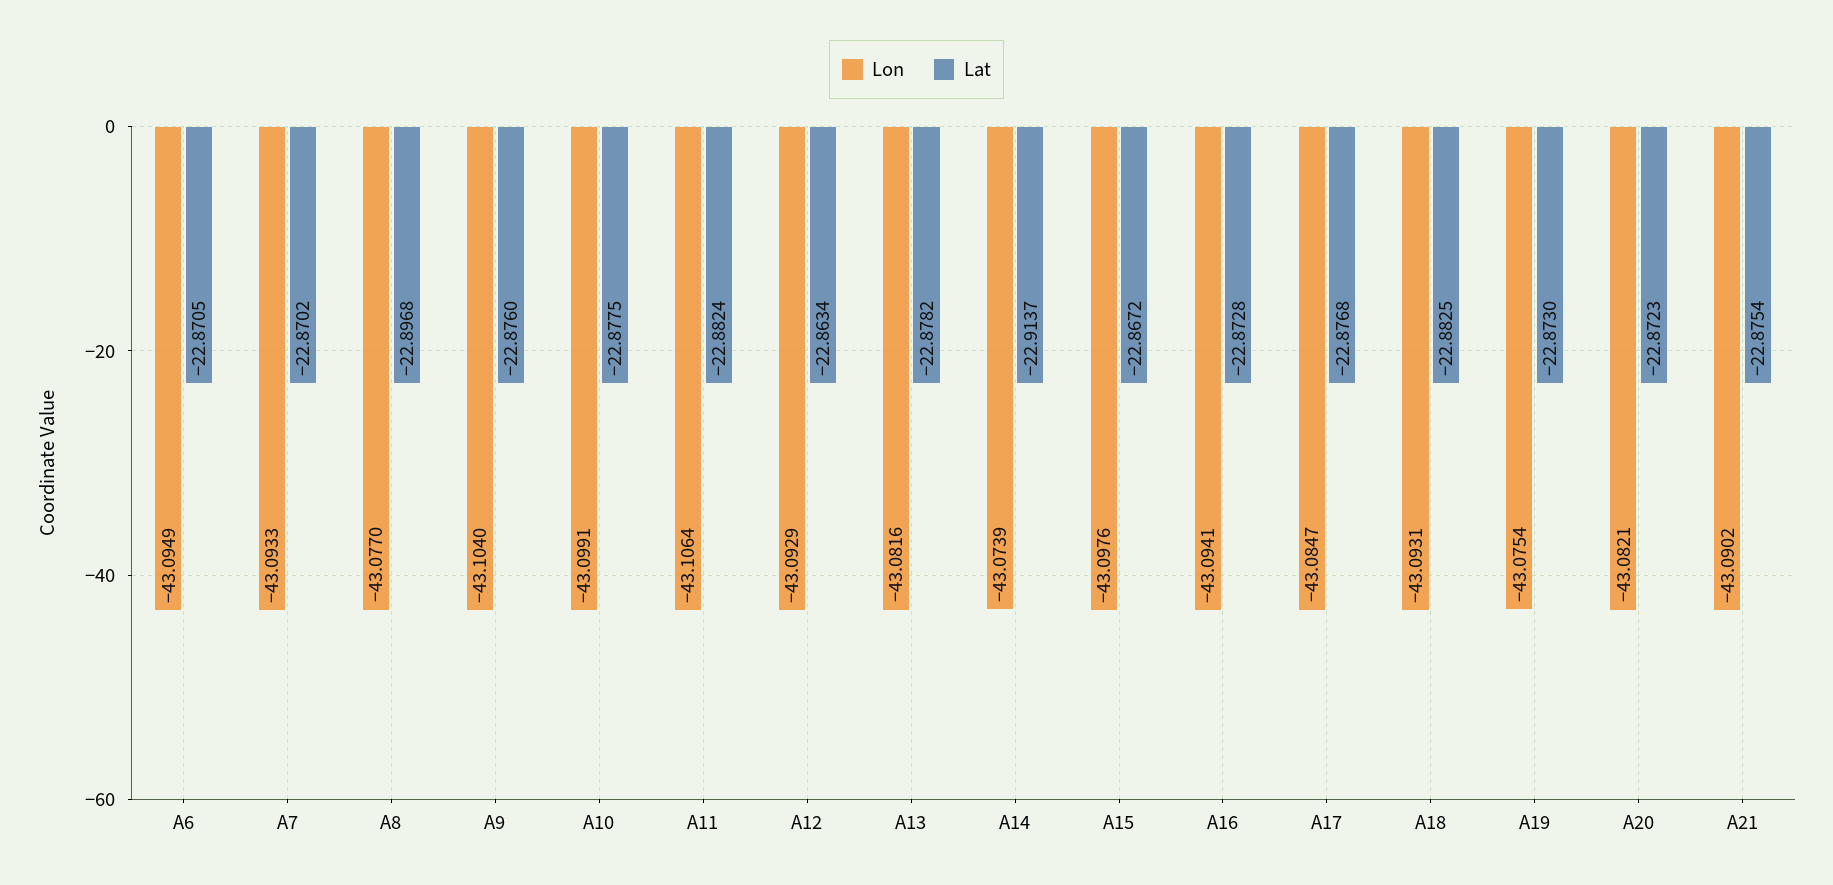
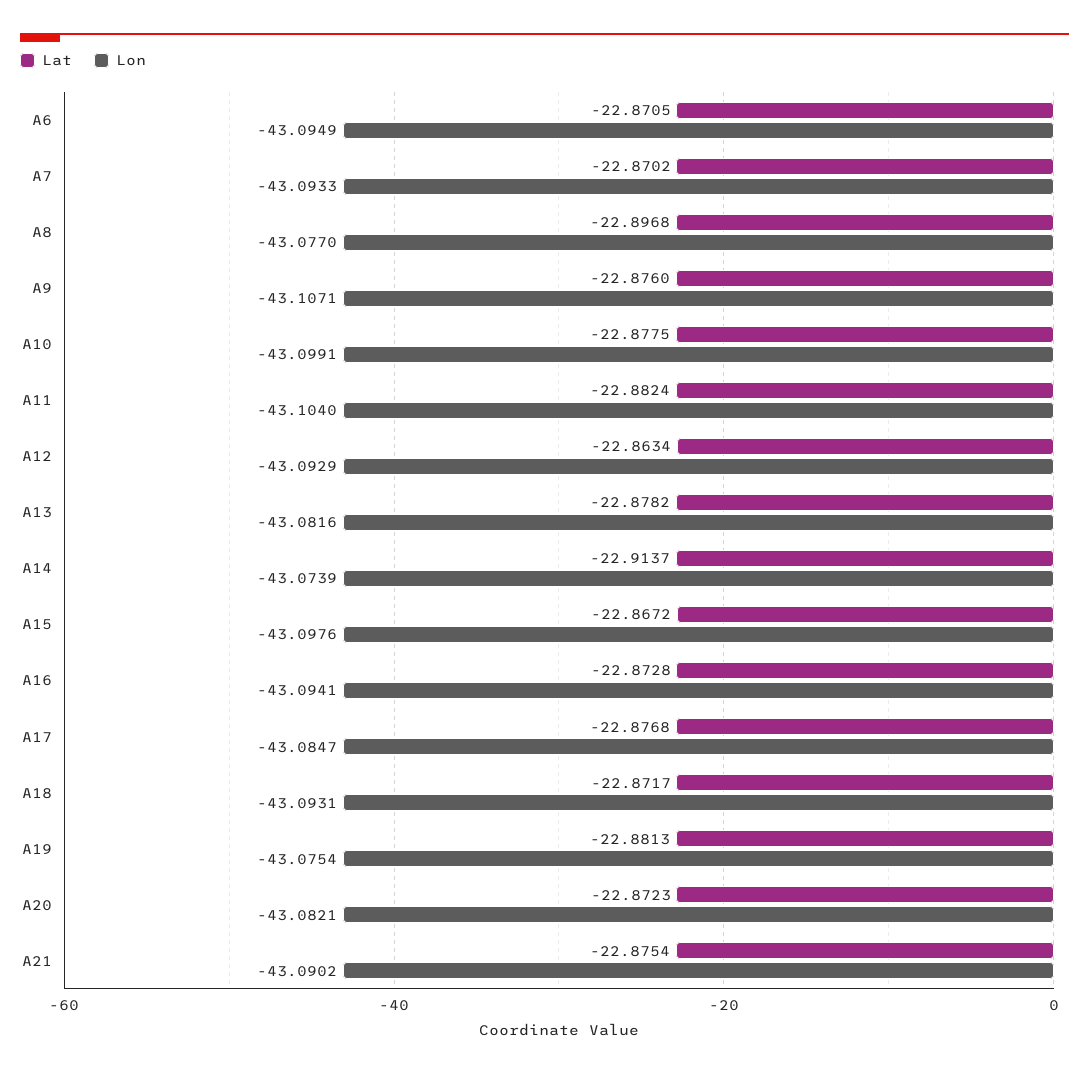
  {
    "Lon": {
      "A6": -43.0949,
      "A7": -43.0933,
      "A8": -43.077,
-     "A9": -43.104,
+     "A9": -43.1071,
      "A10": -43.0991,
-     "A11": -43.1064,
+     "A11": -43.104,
      "A12": -43.0929,
      "A13": -43.0816,
      "A14": -43.0739,
      "A15": -43.0976,
      "A16": -43.0941,
      "A17": -43.0847,
      "A18": -43.0931,
      "A19": -43.0754,
      "A20": -43.0821,
      "A21": -43.0902
    },
    "Lat": {
      "A6": -22.8705,
      "A7": -22.8702,
      "A8": -22.8968,
      "A9": -22.876,
      "A10": -22.8775,
      "A11": -22.8824,
      "A12": -22.8634,
      "A13": -22.8782,
      "A14": -22.9137,
      "A15": -22.8672,
      "A16": -22.8728,
      "A17": -22.8768,
-     "A18": -22.8825,
+     "A18": -22.8717,
-     "A19": -22.873,
+     "A19": -22.8813,
      "A20": -22.8723,
      "A21": -22.8754
    }
  }

